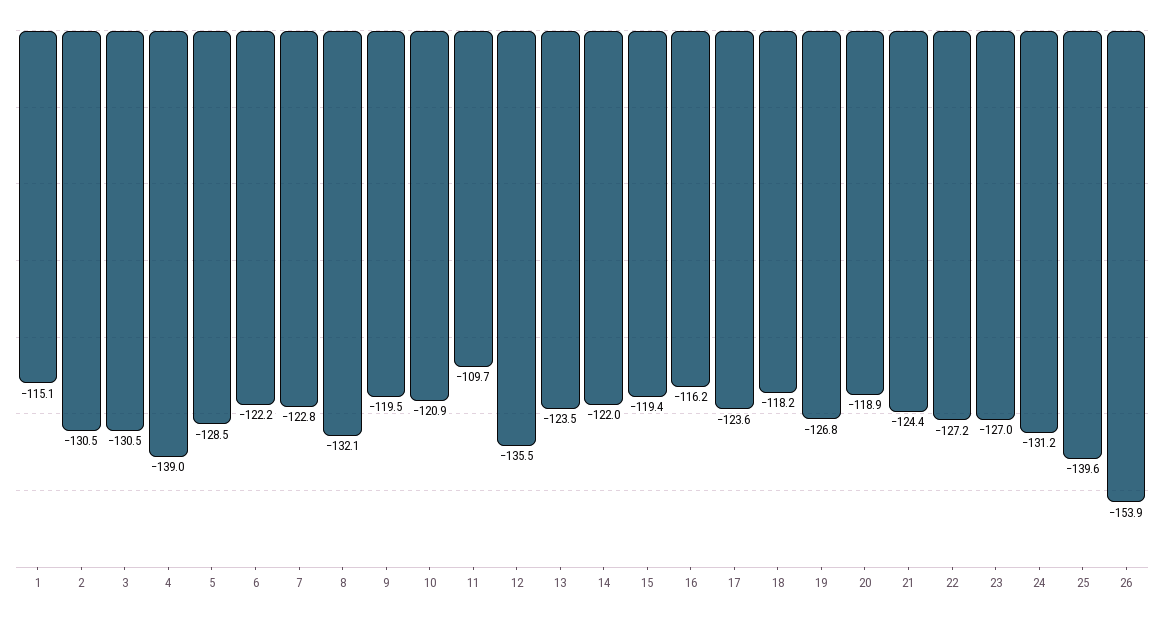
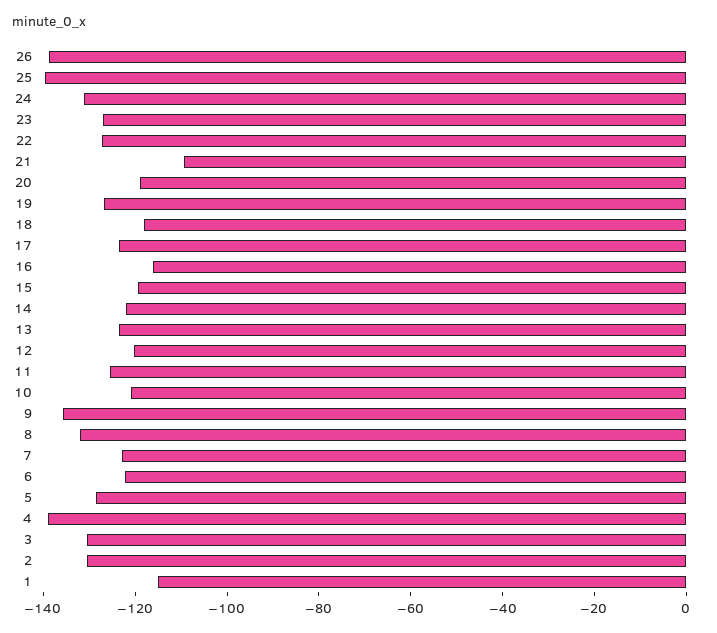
  {
    "1": -115.1,
    "2": -130.5,
    "3": -130.5,
    "4": -139,
    "5": -128.5,
    "6": -122.2,
    "7": -122.8,
    "8": -132.1,
-   "9": -119.5,
+   "9": -135,
    "10": -120.9,
-   "11": -109.7,
+   "11": -125,
-   "12": -135.5,
+   "12": -120,
    "13": -123.5,
    "14": -122,
    "15": -119.4,
    "16": -116.2,
    "17": -123.6,
    "18": -118.2,
    "19": -126.8,
    "20": -118.9,
-   "21": -124.4,
+   "21": -110,
    "22": -127.2,
    "23": -127,
    "24": -131.2,
    "25": -139.6,
-   "26": -153.9
+   "26": -140
  }

